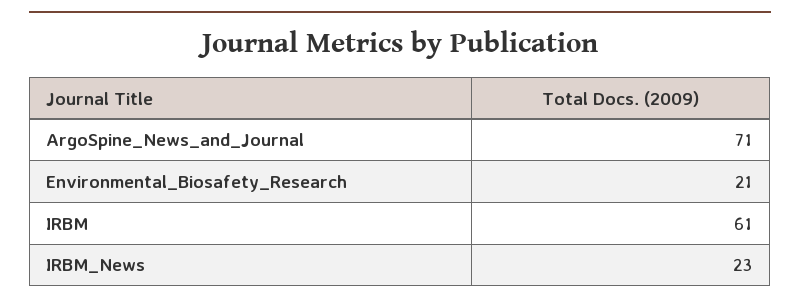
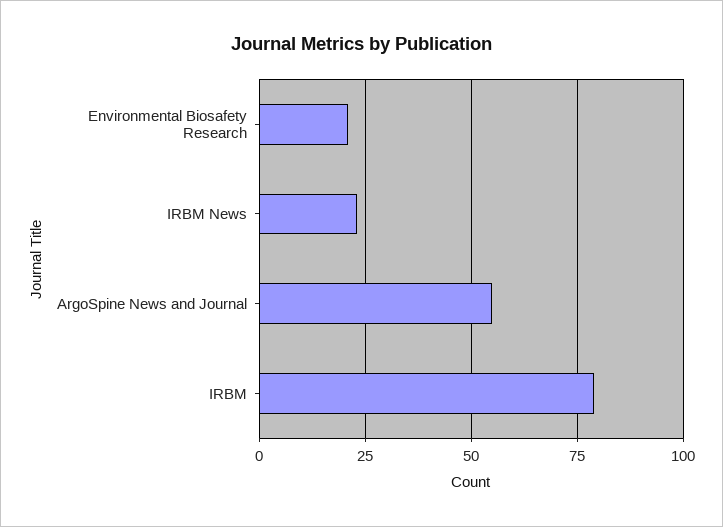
  {
-   "ArgoSpine_News_and_Journal": 71,
+   "ArgoSpine_News_and_Journal": 55,
    "Environmental_Biosafety_Research": 21,
-   "IRBM": 61,
+   "IRBM": 80,
    "IRBM_News": 23
  }

